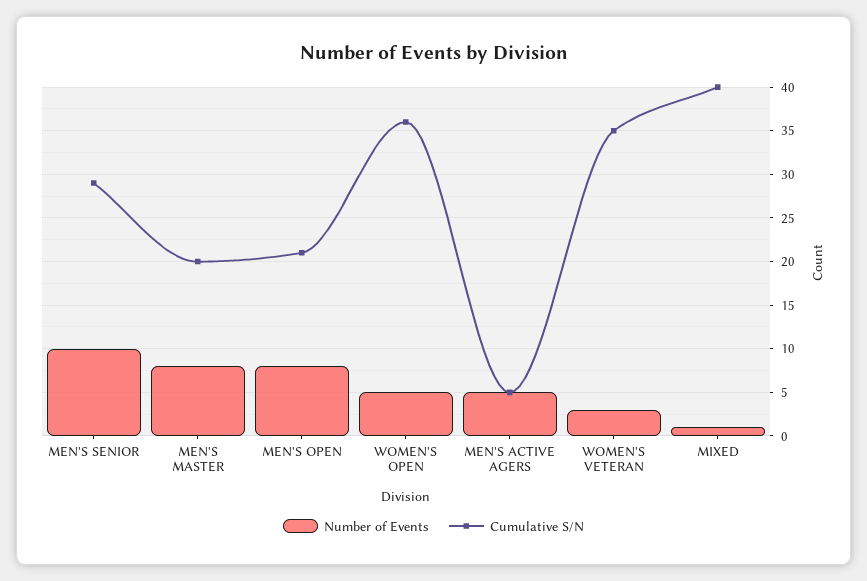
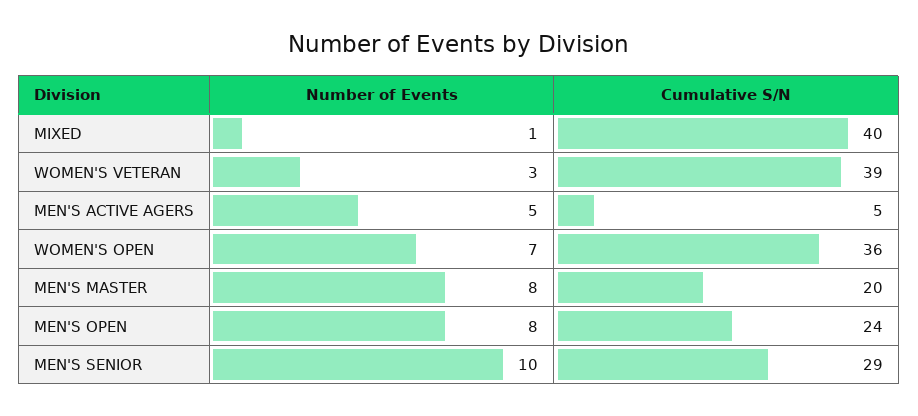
  {
    "Number of Events": {
      "MEN'S SENIOR": 10,
      "MEN'S MASTER": 8,
      "MEN'S OPEN": 8,
-     "WOMEN'S OPEN": 5,
+     "WOMEN'S OPEN": 7,
      "MEN'S ACTIVE AGERS": 5,
      "WOMEN'S VETERAN": 3,
      "MIXED": 1
    },
    "Cumulative S/N": {
      "MEN'S SENIOR": 29,
      "MEN'S MASTER": 20,
-     "MEN'S OPEN": 21,
+     "MEN'S OPEN": 24,
      "WOMEN'S OPEN": 36,
      "MEN'S ACTIVE AGERS": 5,
-     "WOMEN'S VETERAN": 35,
+     "WOMEN'S VETERAN": 39,
      "MIXED": 40
    }
  }

